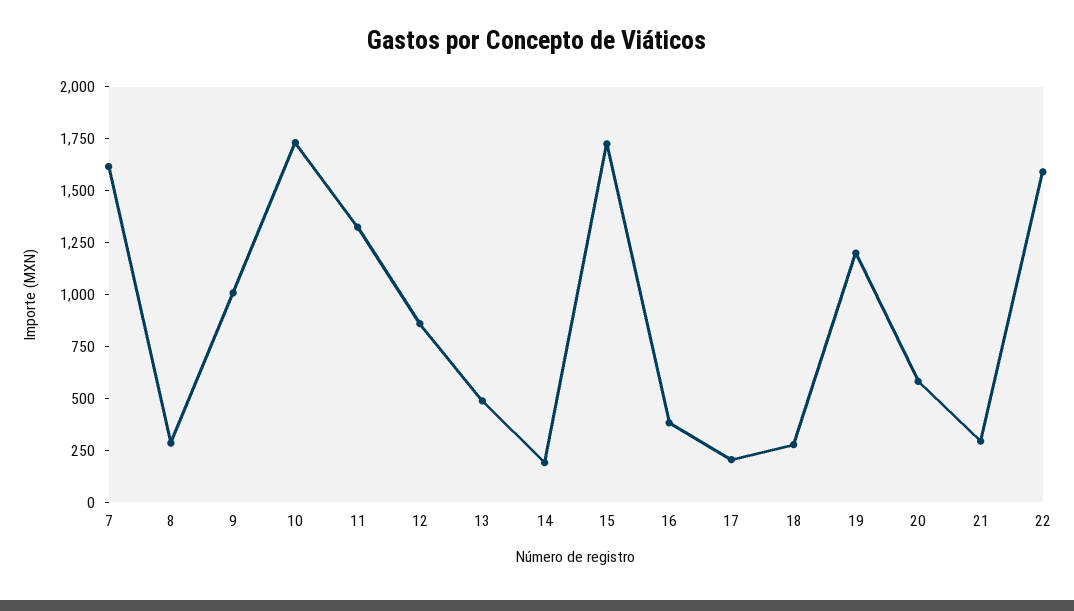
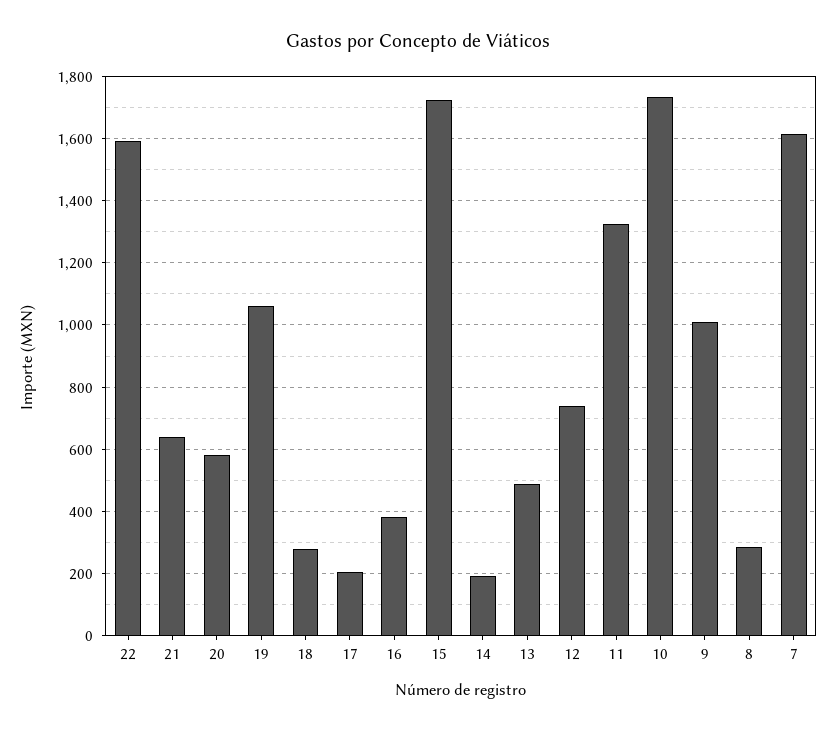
  {
    "7": 1620,
    "8": 280,
    "9": 1000,
    "10": 1740,
    "11": 1320,
-   "12": 850,
+   "12": 740,
    "13": 480,
    "14": 200,
    "15": 1720,
    "16": 380,
    "17": 200,
    "18": 280,
-   "19": 1200,
+   "19": 1060,
    "20": 580,
-   "21": 300,
+   "21": 640,
    "22": 1600
  }

